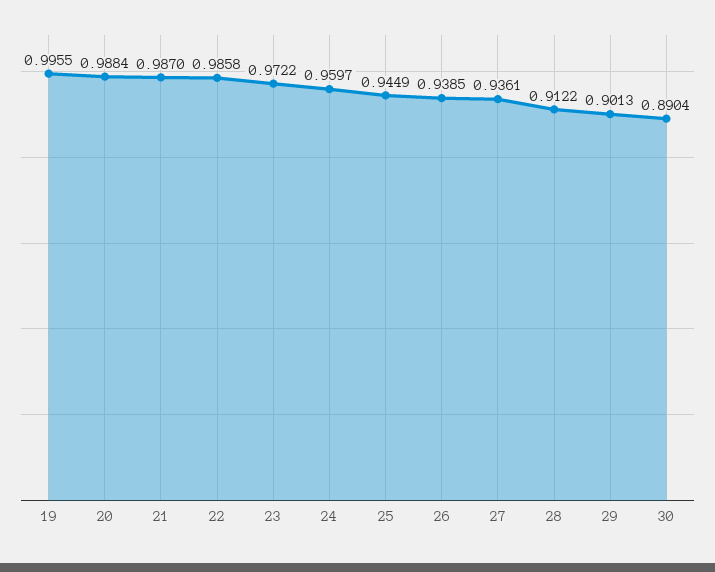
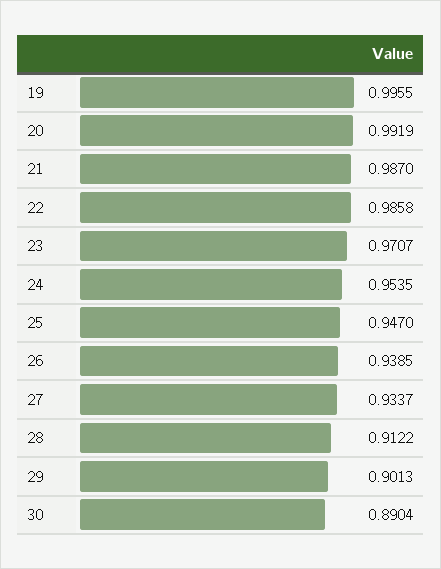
  {
    "19": 0.9955,
-   "20": 0.9884,
+   "20": 0.9919,
    "21": 0.987,
    "22": 0.9858,
-   "23": 0.9722,
+   "23": 0.9707,
-   "24": 0.9597,
+   "24": 0.9535,
-   "25": 0.9449,
+   "25": 0.947,
    "26": 0.9385,
-   "27": 0.9361,
+   "27": 0.9337,
    "28": 0.9122,
    "29": 0.9013,
    "30": 0.8904
  }

